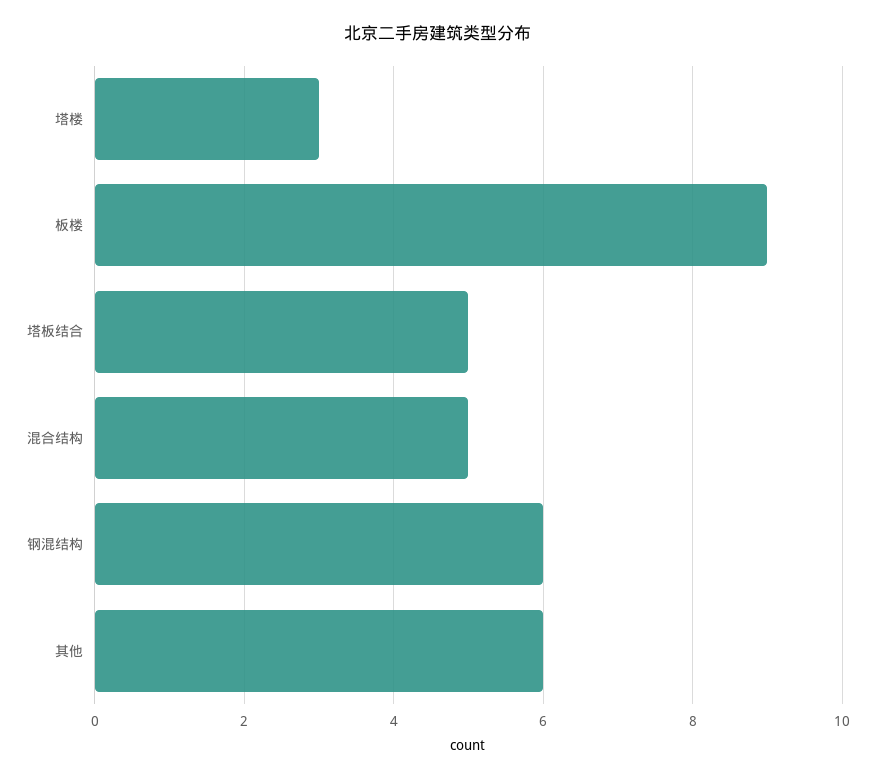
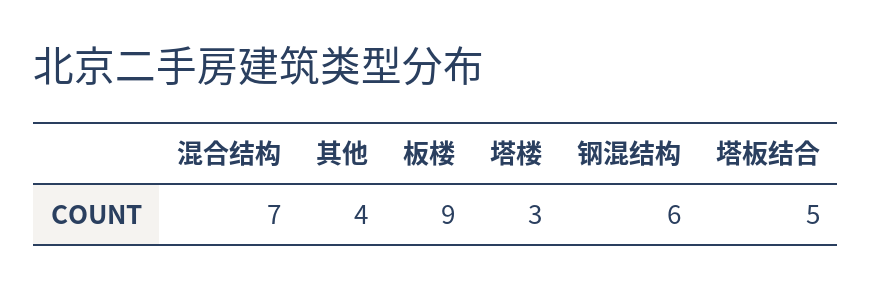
  {
    "塔楼": 3,
    "板楼": 9,
    "塔板结合": 5,
-   "混合结构": 5,
+   "混合结构": 7,
    "钢混结构": 6,
-   "其他": 6
+   "其他": 4
  }

